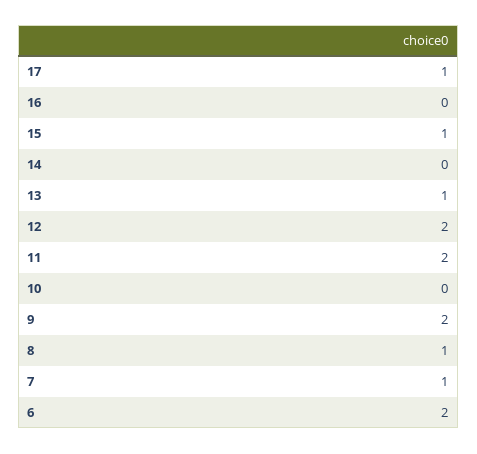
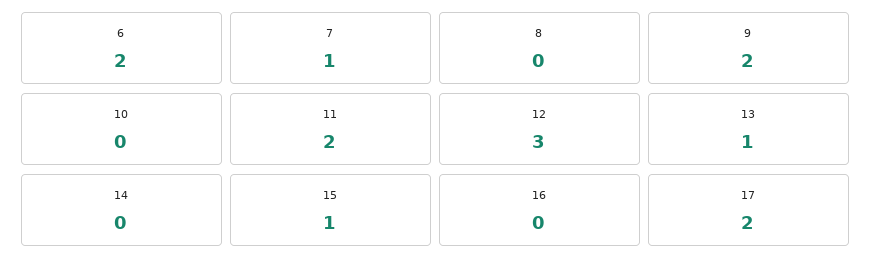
  {
-   "17": 1,
+   "17": 2,
    "16": 0,
    "15": 1,
    "14": 0,
    "13": 1,
-   "12": 2,
+   "12": 3,
    "11": 2,
    "10": 0,
    "9": 2,
-   "8": 1,
+   "8": 0,
    "7": 1,
    "6": 2
  }

